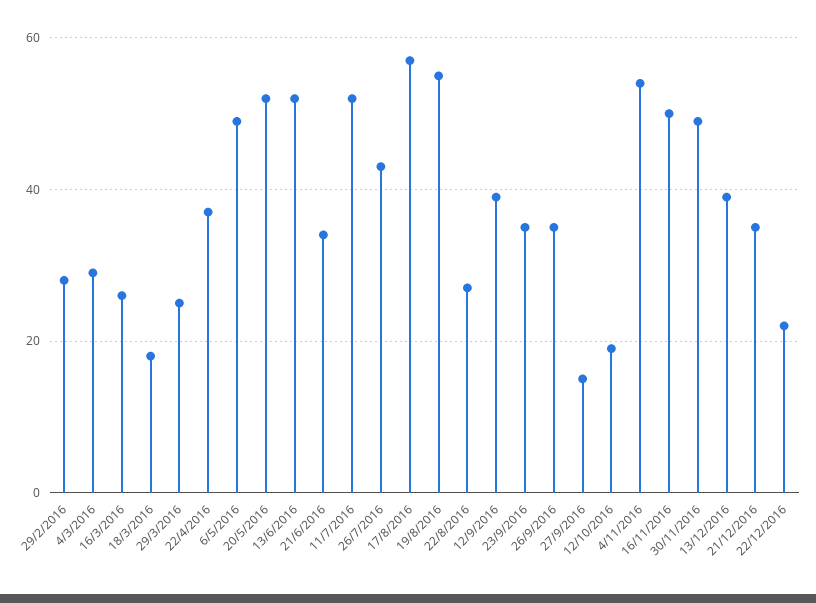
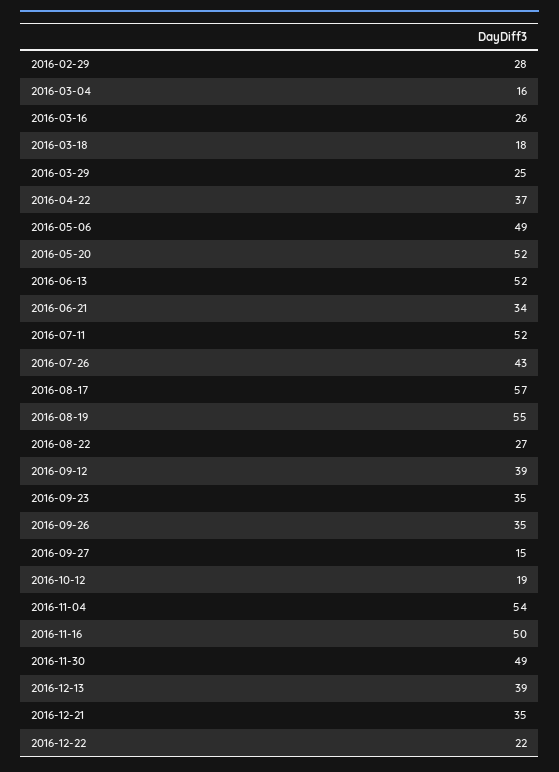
  {
    "29/2/2016": 28,
-   "4/3/2016": 30,
+   "4/3/2016": 16,
    "16/3/2016": 26,
    "18/3/2016": 18,
    "29/3/2016": 25,
    "22/4/2016": 37,
    "6/5/2016": 49,
    "20/5/2016": 52,
    "13/6/2016": 52,
    "21/6/2016": 34,
    "11/7/2016": 52,
    "26/7/2016": 43,
    "17/8/2016": 57,
    "19/8/2016": 55,
    "22/8/2016": 27,
    "12/9/2016": 39,
    "23/9/2016": 35,
    "26/9/2016": 35,
    "27/9/2016": 15,
    "12/10/2016": 19,
    "4/11/2016": 54,
    "16/11/2016": 50,
    "30/11/2016": 49,
    "13/12/2016": 39,
    "21/12/2016": 35,
    "22/12/2016": 22
  }

